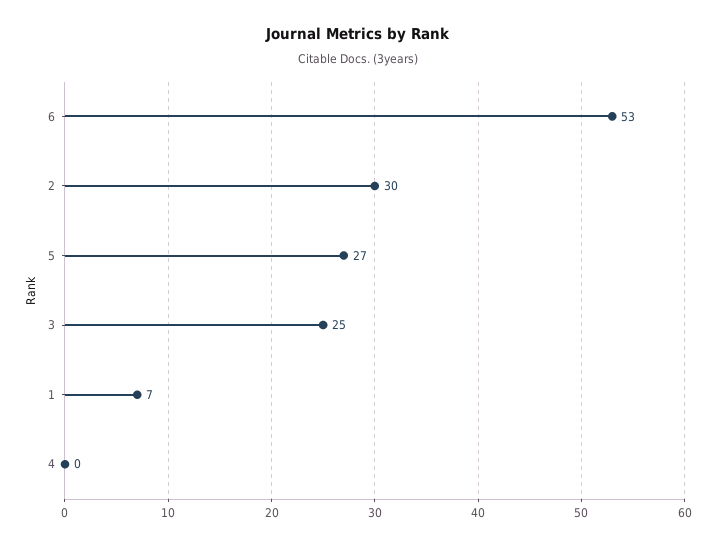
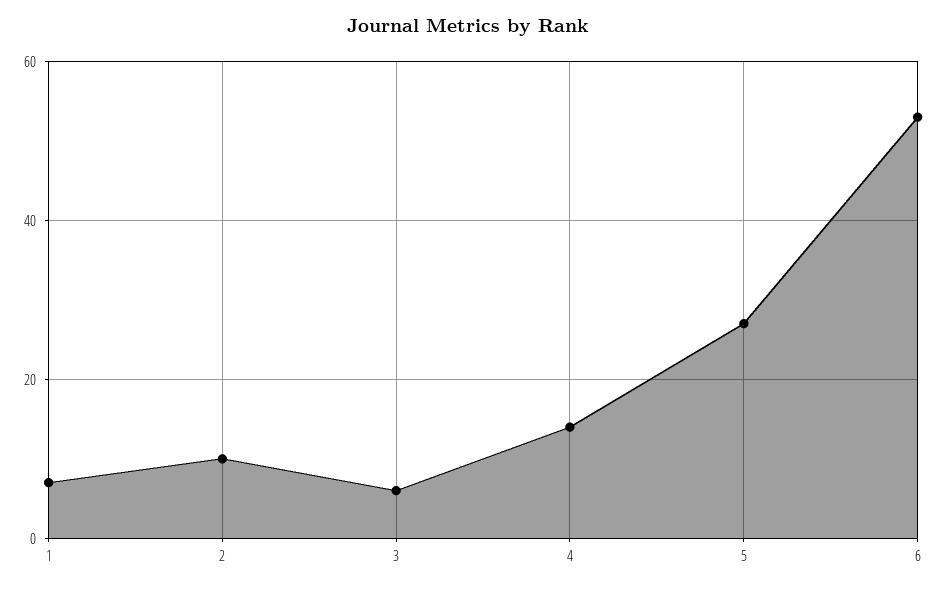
  {
    "6": 53,
-   "2": 30,
+   "2": 10,
    "5": 27,
-   "3": 25,
+   "3": 5,
    "1": 7,
-   "4": 0
+   "4": 15
  }

